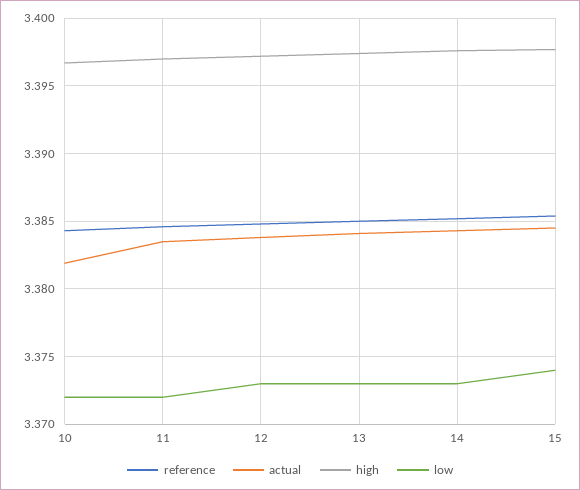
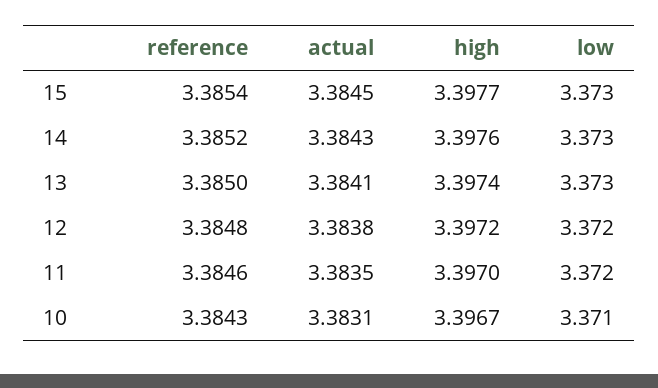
  {
    "reference": {
      "10": 3.3843,
      "11": 3.3846,
      "12": 3.3848,
      "13": 3.385,
      "14": 3.3852,
      "15": 3.3854
    },
    "actual": {
-     "10": 3.382,
+     "10": 3.3831,
      "11": 3.3835,
      "12": 3.3838,
      "13": 3.3841,
      "14": 3.3843,
      "15": 3.3845
    },
    "high": {
      "10": 3.3967,
      "11": 3.397,
      "12": 3.3972,
      "13": 3.3974,
      "14": 3.3976,
      "15": 3.3977
    },
    "low": {
-     "10": 3.372,
+     "10": 3.371,
      "11": 3.372,
-     "12": 3.373,
+     "12": 3.372,
      "13": 3.373,
      "14": 3.373,
-     "15": 3.374
+     "15": 3.373
    }
  }

